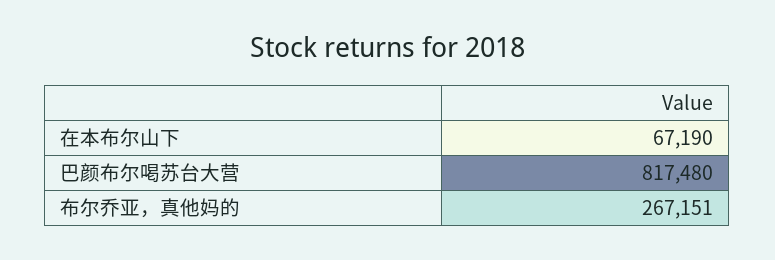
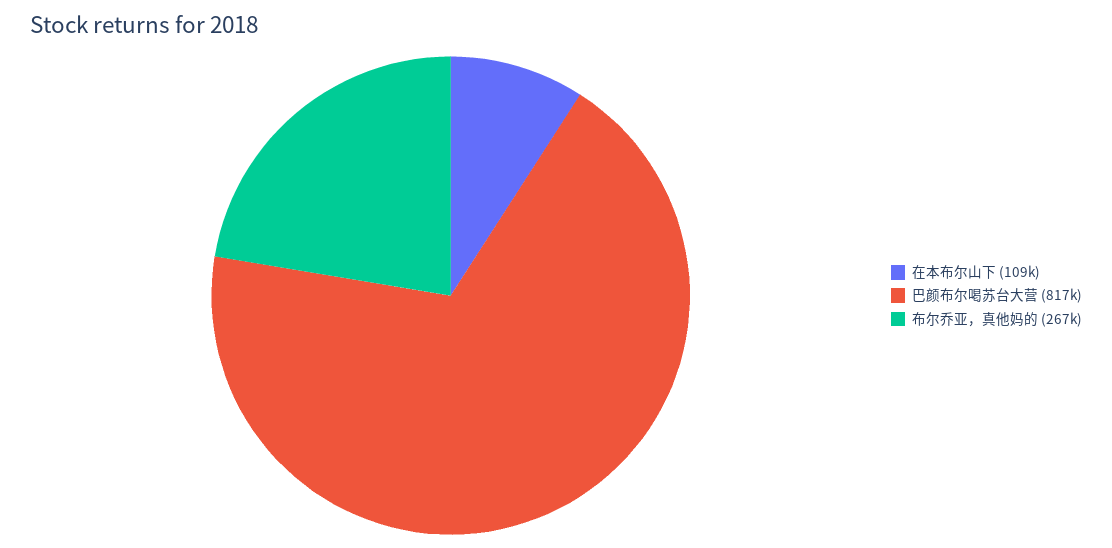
  {
-   "在本布尔山下": 67190,
+   "在本布尔山下": 109000,
    "巴颜布尔喝苏台大营": 817480,
    "布尔乔亚，真他妈的": 267151
  }

